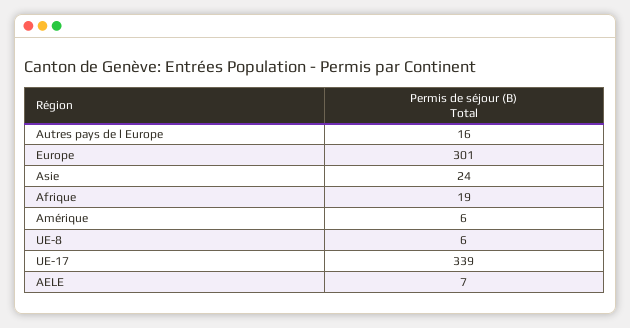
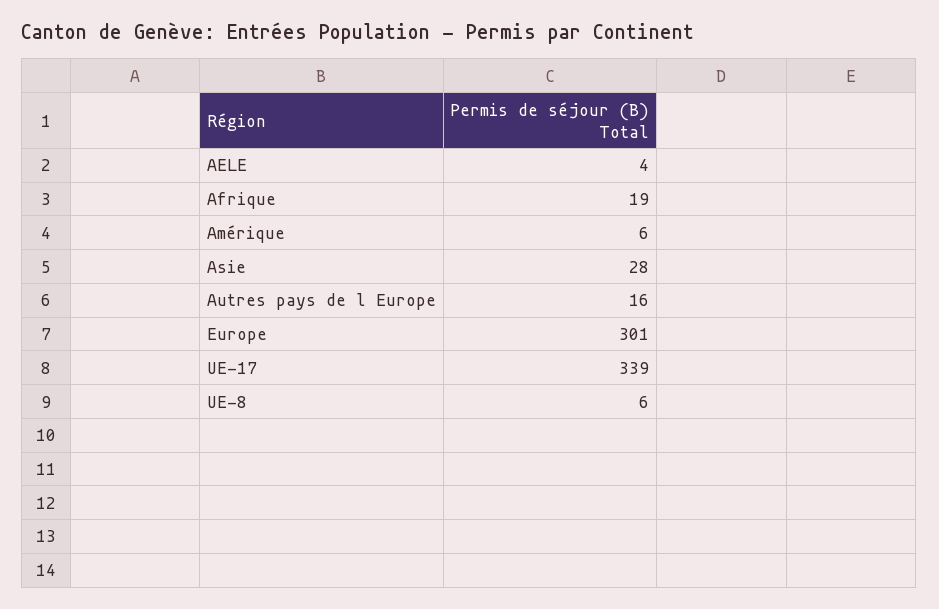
  {
    "Autres pays de l Europe": 16,
    "Europe": 301,
-   "Asie": 24,
+   "Asie": 28,
    "Afrique": 19,
    "Amérique": 6,
    "UE-8": 6,
    "UE-17": 339,
-   "AELE": 7
+   "AELE": 4
  }

